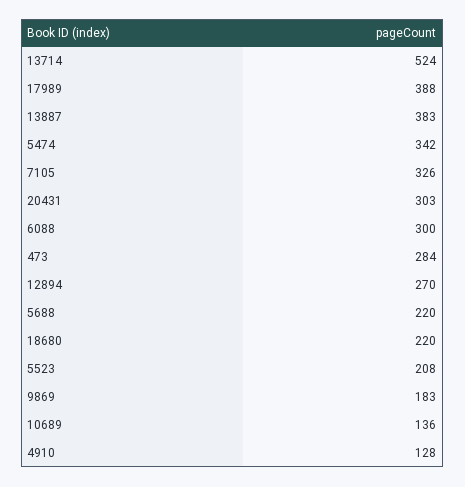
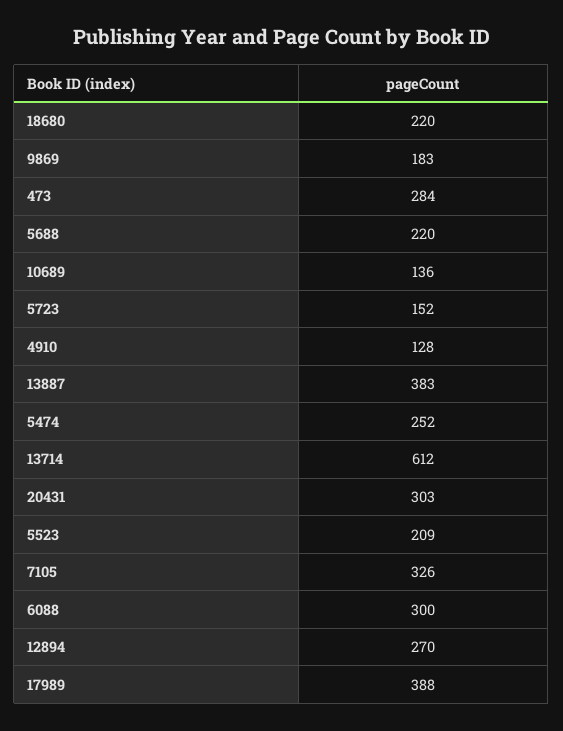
  {
-   "13714": 524,
+   "13714": 612,
    "17989": 388,
    "13887": 383,
-   "5474": 342,
+   "5474": 252,
    "7105": 326,
    "20431": 303,
    "6088": 300,
    "473": 284,
    "12894": 270,
    "5688": 220,
    "18680": 220,
-   "5523": 208,
+   "5523": 209,
    "9869": 183,
    "10689": 136,
-   "4910": 128
+   "4910": 128,
+   "5723": 152
  }

